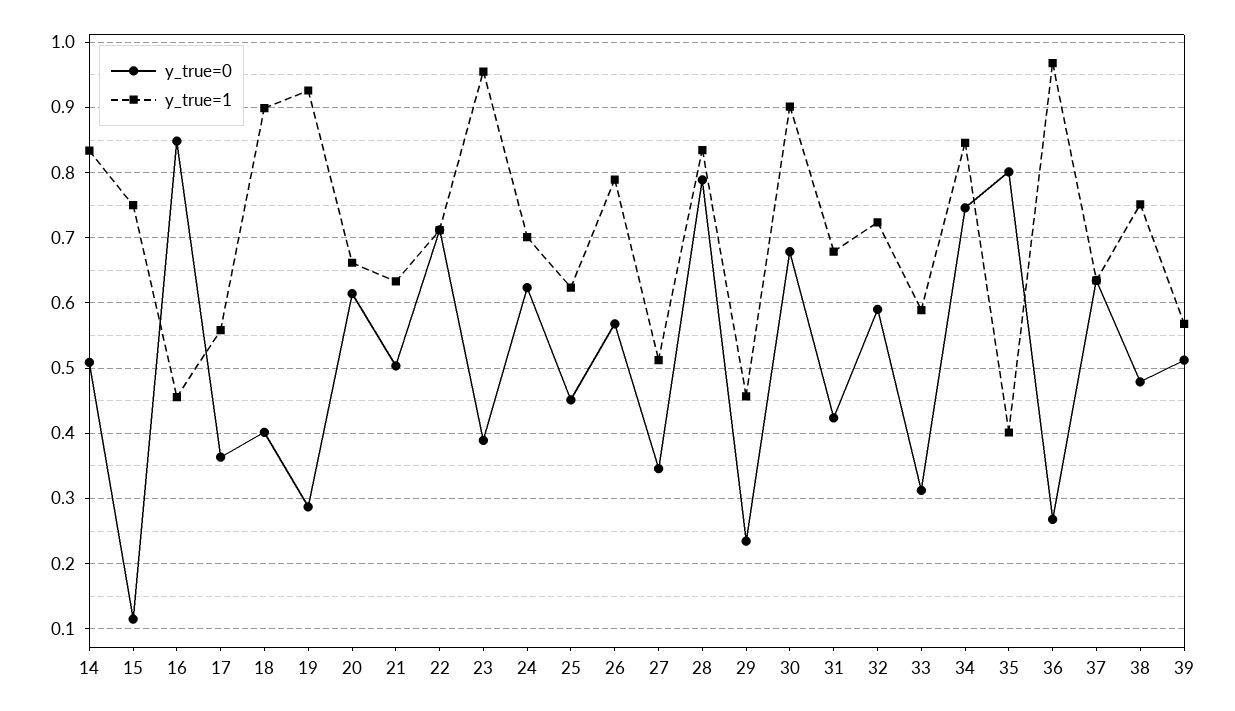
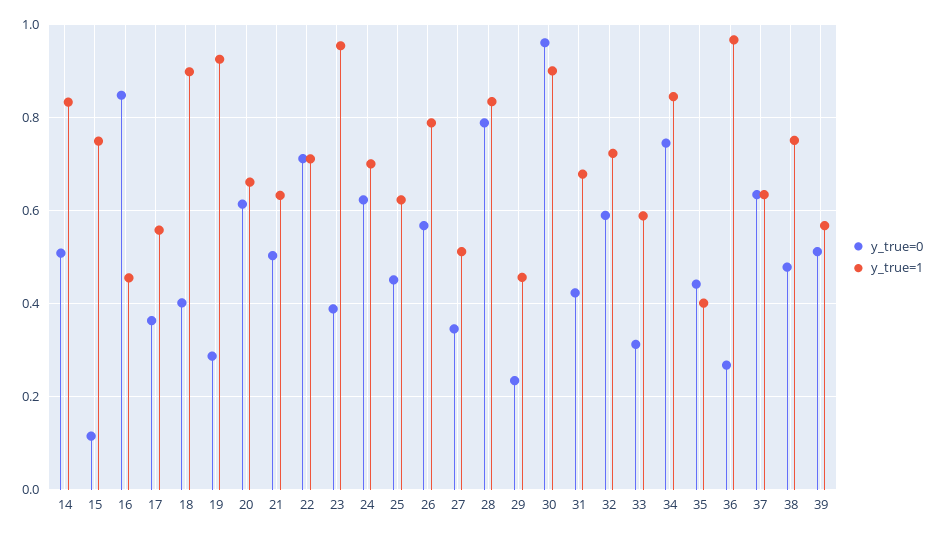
  {
    "y_true=0": {
      "14": 0.51,
      "15": 0.11,
      "16": 0.85,
      "17": 0.36,
      "18": 0.4,
      "19": 0.29,
      "20": 0.61,
      "21": 0.5,
      "22": 0.71,
      "23": 0.39,
      "24": 0.62,
      "25": 0.45,
      "26": 0.57,
      "27": 0.35,
      "28": 0.79,
      "29": 0.23,
-     "30": 0.68,
+     "30": 0.96,
      "31": 0.42,
      "32": 0.59,
      "33": 0.31,
      "34": 0.75,
-     "35": 0.8,
+     "35": 0.44,
      "36": 0.27,
      "37": 0.63,
      "38": 0.48,
      "39": 0.51
    },
    "y_true=1": {
      "14": 0.83,
      "15": 0.75,
      "16": 0.46,
      "17": 0.56,
      "18": 0.9,
      "19": 0.93,
      "20": 0.66,
      "21": 0.63,
      "22": 0.71,
      "23": 0.96,
      "24": 0.7,
      "25": 0.62,
      "26": 0.79,
      "27": 0.51,
      "28": 0.83,
      "29": 0.46,
      "30": 0.9,
      "31": 0.68,
      "32": 0.72,
      "33": 0.59,
      "34": 0.85,
      "35": 0.4,
      "36": 0.97,
      "37": 0.63,
      "38": 0.75,
      "39": 0.57
    }
  }

